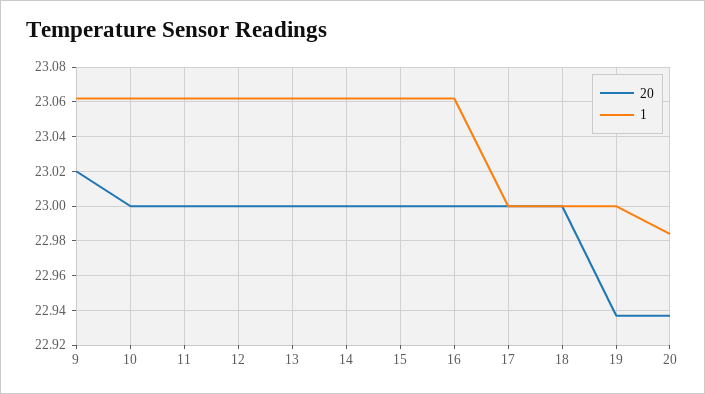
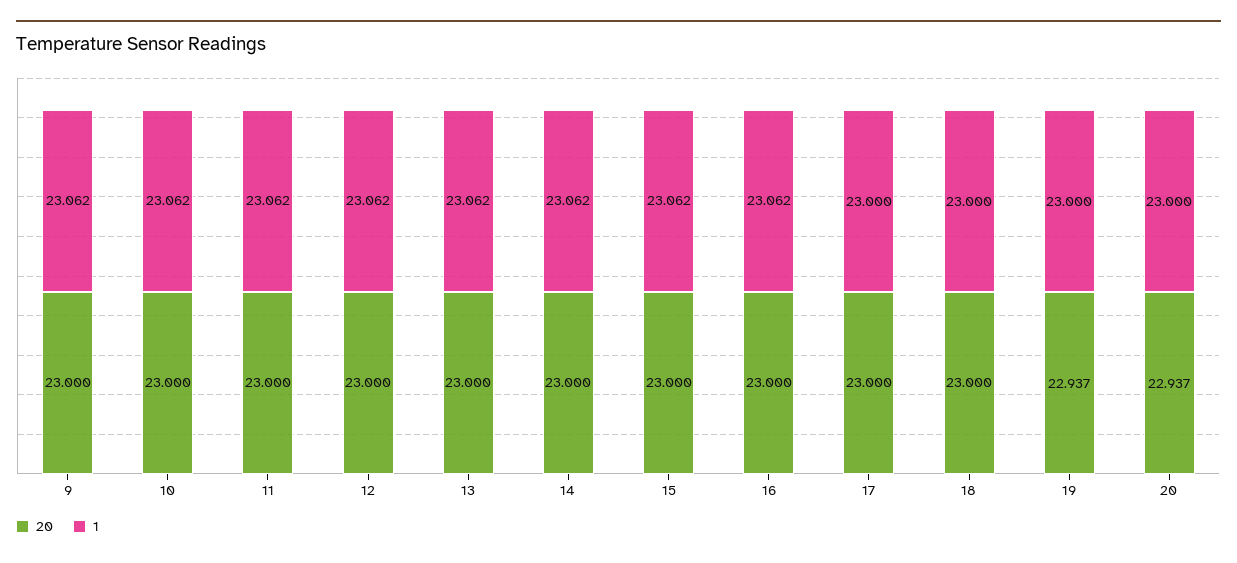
  {
    "20": {
-     "9": 23.02,
+     "9": 23,
      "10": 23,
      "11": 23,
      "12": 23,
      "13": 23,
      "14": 23,
      "15": 23,
      "16": 23,
      "17": 23,
      "18": 23,
      "19": 22.937,
      "20": 22.937
    },
    "1": {
      "9": 23.062,
      "10": 23.062,
      "11": 23.062,
      "12": 23.062,
      "13": 23.062,
      "14": 23.062,
      "15": 23.062,
      "16": 23.062,
      "17": 23,
      "18": 23,
      "19": 23,
-     "20": 22.985
+     "20": 23
    }
  }

